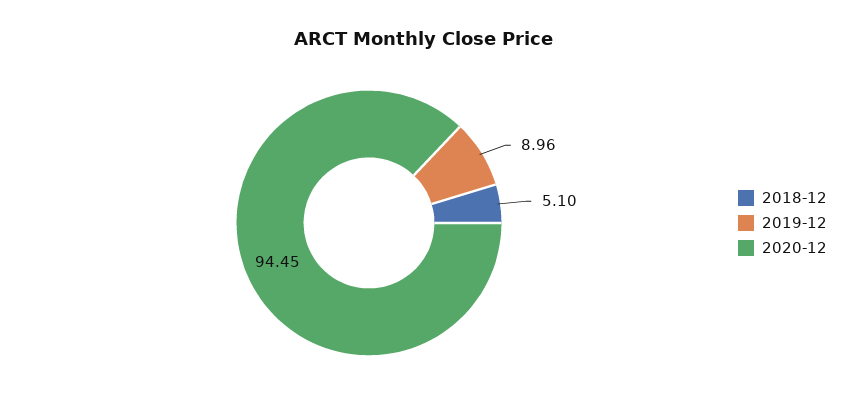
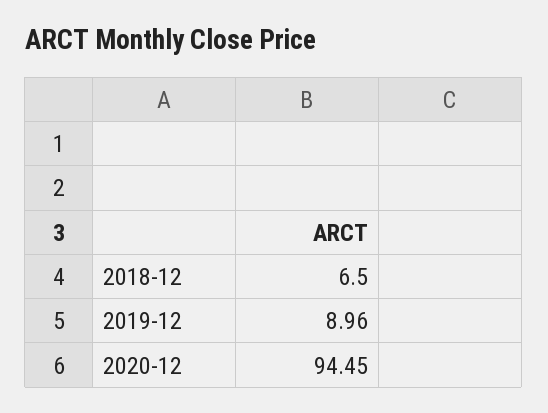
  {
-   "2018-12": 5.1,
+   "2018-12": 6.5,
    "2019-12": 8.96,
    "2020-12": 94.45
  }

